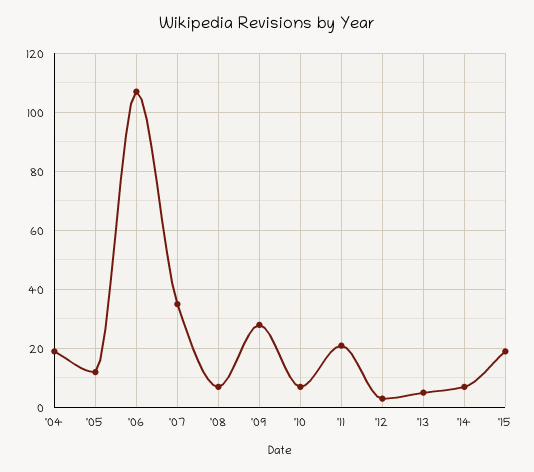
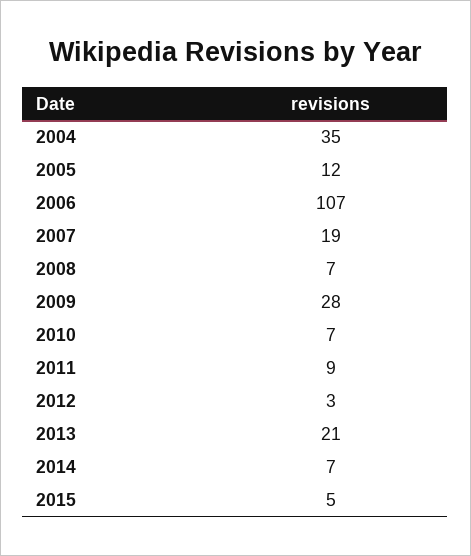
  {
-   "'04": 20,
+   "'04": 35,
    "'05": 12,
    "'06": 107,
-   "'07": 35,
+   "'07": 19,
    "'08": 7,
    "'09": 28,
    "'10": 7,
-   "'11": 20,
+   "'11": 9,
    "'12": 3,
-   "'13": 5,
+   "'13": 21,
    "'14": 7,
-   "'15": 20
+   "'15": 5
  }

